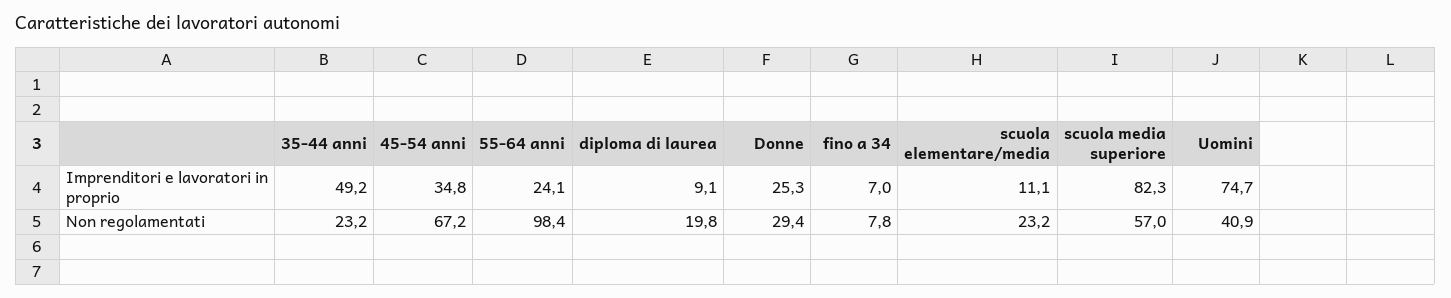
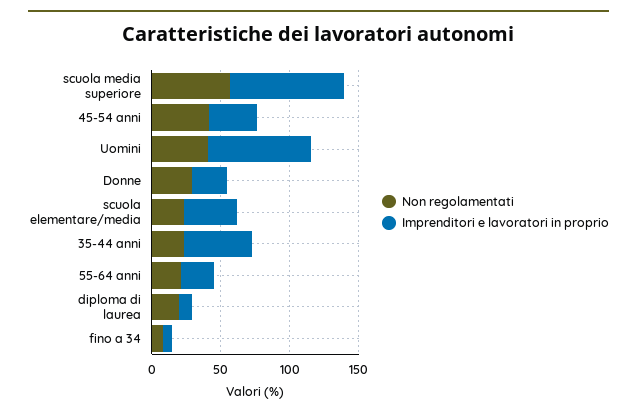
  {
    "Imprenditori e lavoratori in proprio": {
      "35-44 anni": 49.2,
      "45-54 anni": 34.8,
      "55-64 anni": 24.1,
      "diploma di laurea": 9.1,
      "Donne": 25.3,
      "fino a 34": 7,
-     "scuola elementare/media": 11.1,
+     "scuola elementare/media": 40,
      "scuola media superiore": 82.3,
      "Uomini": 74.7
    },
    "Non regolamentati": {
      "35-44 anni": 23.2,
-     "45-54 anni": 67.2,
+     "45-54 anni": 40,
-     "55-64 anni": 98.4,
+     "55-64 anni": 20,
      "diploma di laurea": 19.8,
      "Donne": 29.4,
      "fino a 34": 7.8,
      "scuola elementare/media": 23.2,
      "scuola media superiore": 57,
      "Uomini": 40.9
    }
  }

